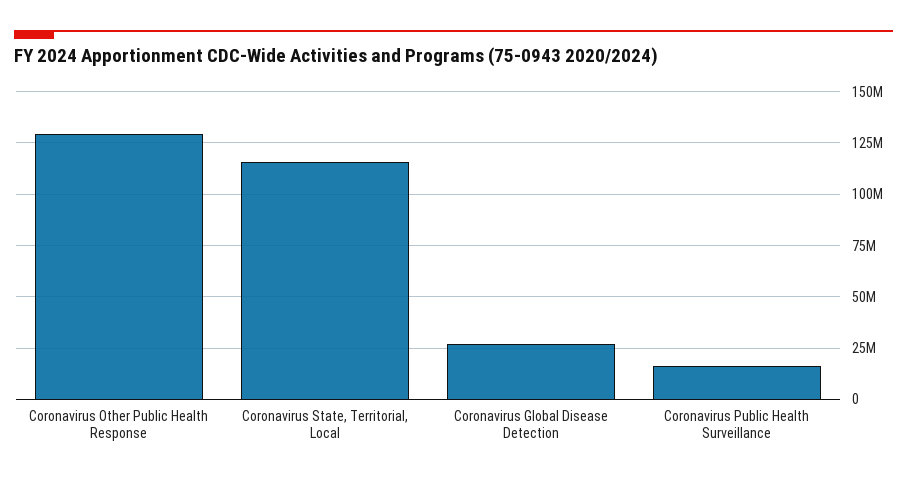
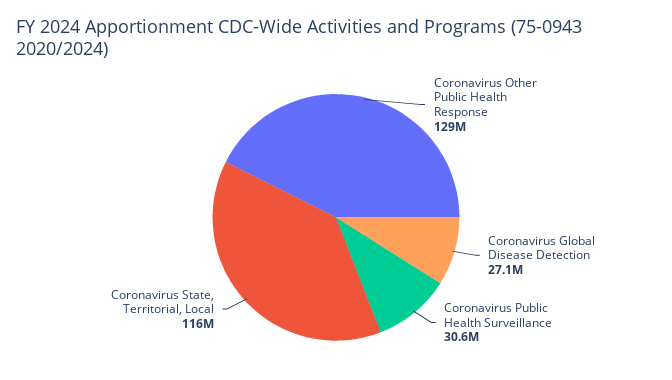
  {
    "Coronavirus Other Public Health Response": 129000000,
    "Coronavirus State, Territorial, Local": 116000000,
    "Coronavirus Global Disease Detection": 27100000,
-   "Coronavirus Public Health Surveillance": 15000000
+   "Coronavirus Public Health Surveillance": 30600000
  }

